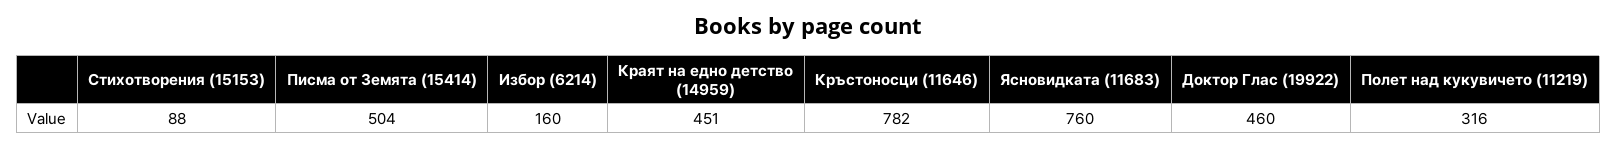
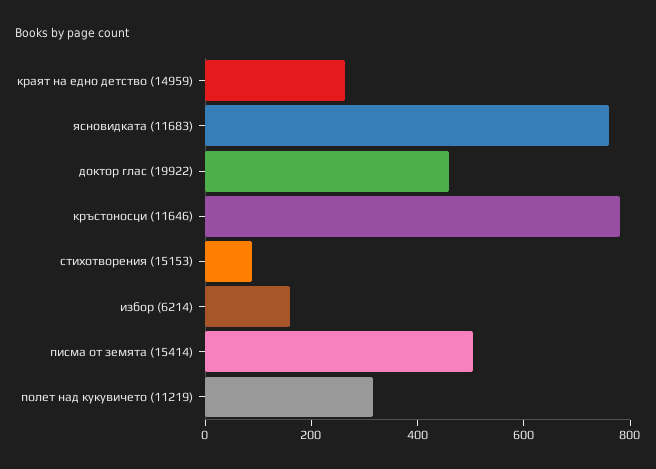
  {
    "Стихотворения (15153)": 88,
    "Писма от Земята (15414)": 504,
    "Избор (6214)": 160,
-   "Краят на едно детство (14959)": 451,
+   "Краят на едно детство (14959)": 250,
    "Кръстоносци (11646)": 782,
    "Ясновидката (11683)": 760,
    "Доктор Глас (19922)": 460,
    "Полет над кукувичето (11219)": 316
  }

